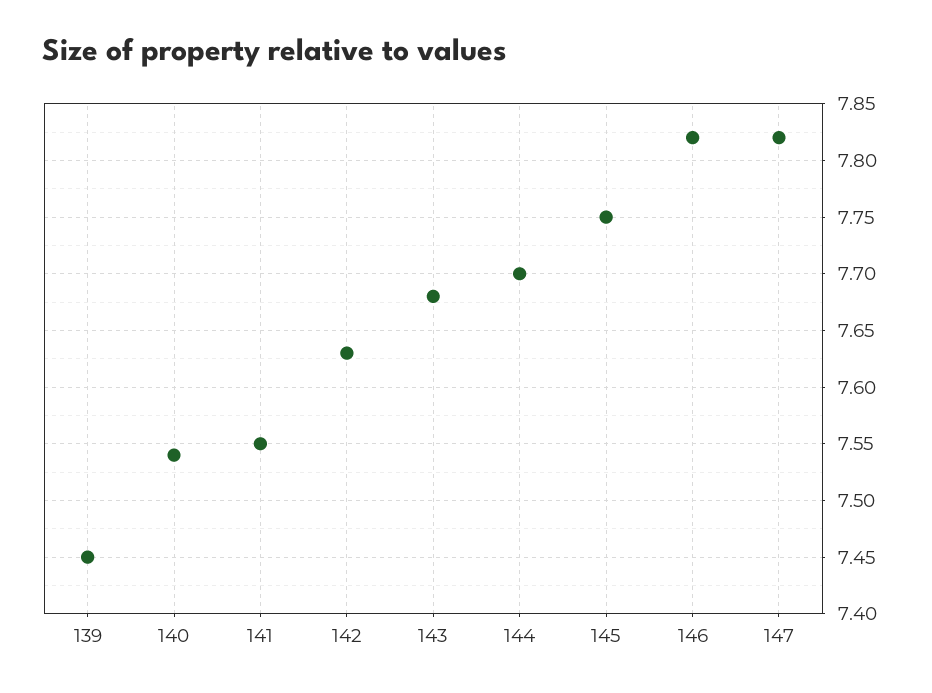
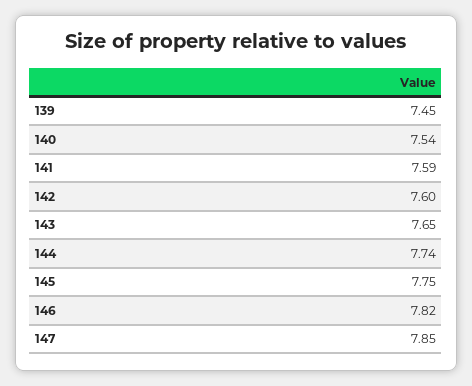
  {
    "139": 7.45,
    "140": 7.54,
-   "141": 7.55,
+   "141": 7.59,
-   "142": 7.63,
+   "142": 7.6,
-   "143": 7.68,
+   "143": 7.65,
-   "144": 7.7,
+   "144": 7.74,
    "145": 7.75,
    "146": 7.82,
-   "147": 7.82
+   "147": 7.85
  }

